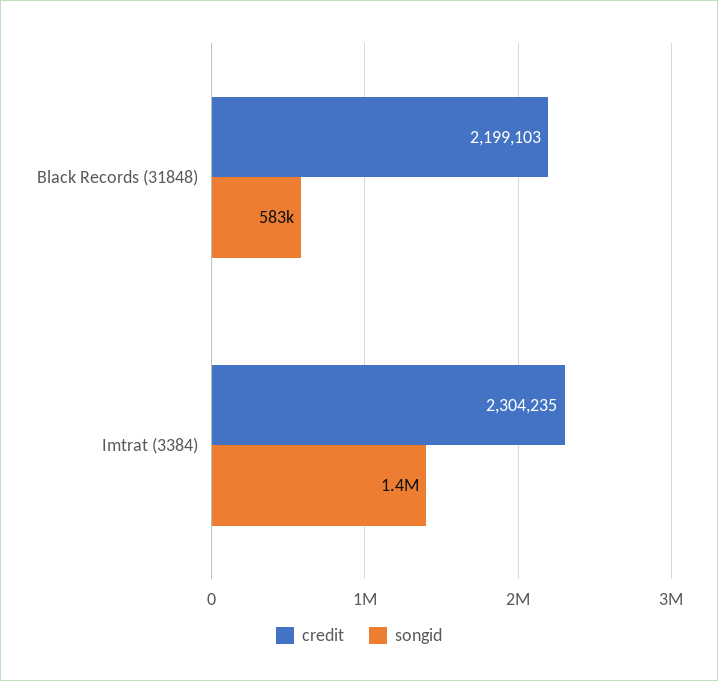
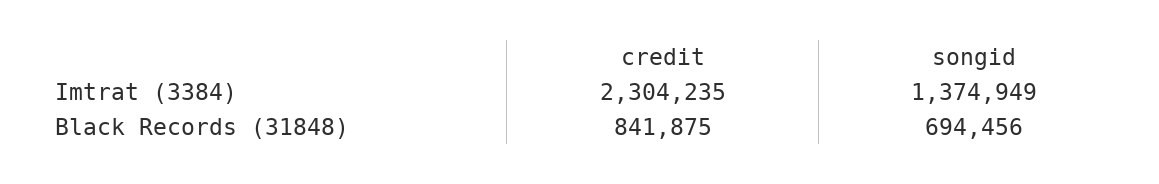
  {
    "credit": {
-     "Black Records (31848)": 2199103,
+     "Black Records (31848)": 841875,
      "Imtrat (3384)": 2304235
    },
    "songid": {
-     "Black Records (31848)": 583000,
+     "Black Records (31848)": 694456,
      "Imtrat (3384)": 1374949
    }
  }

